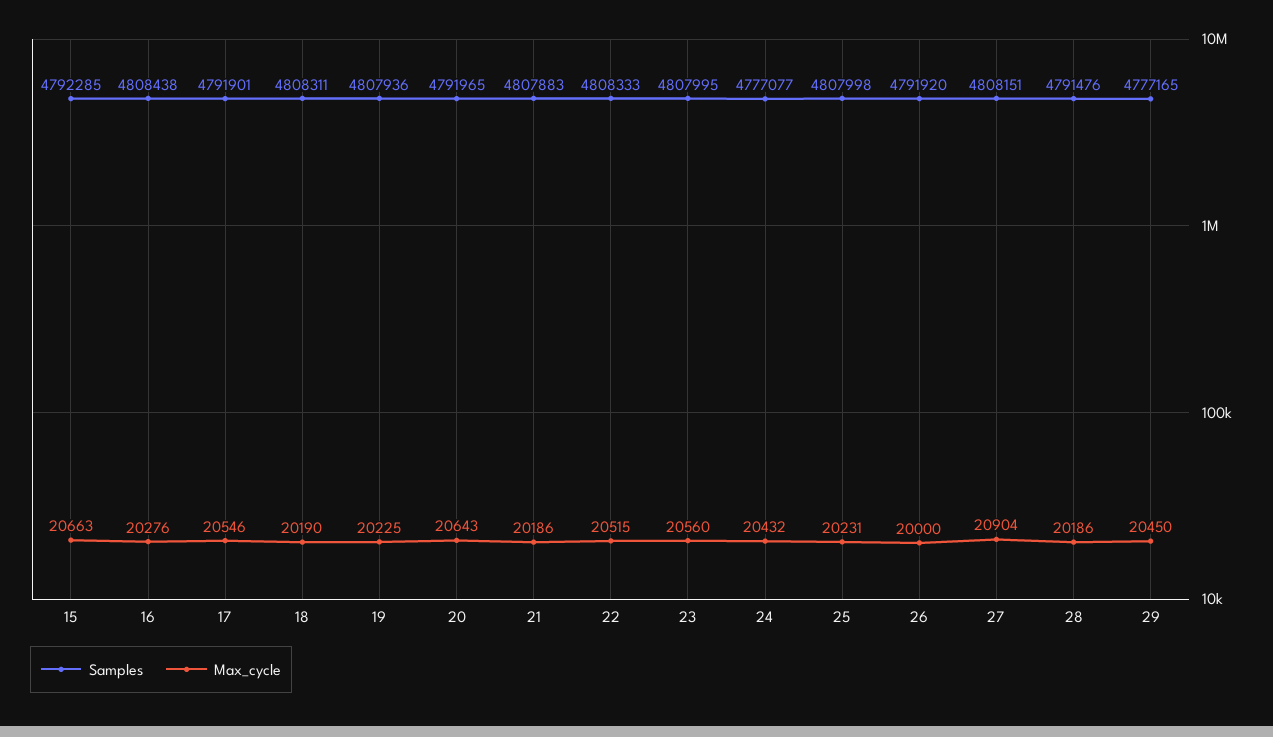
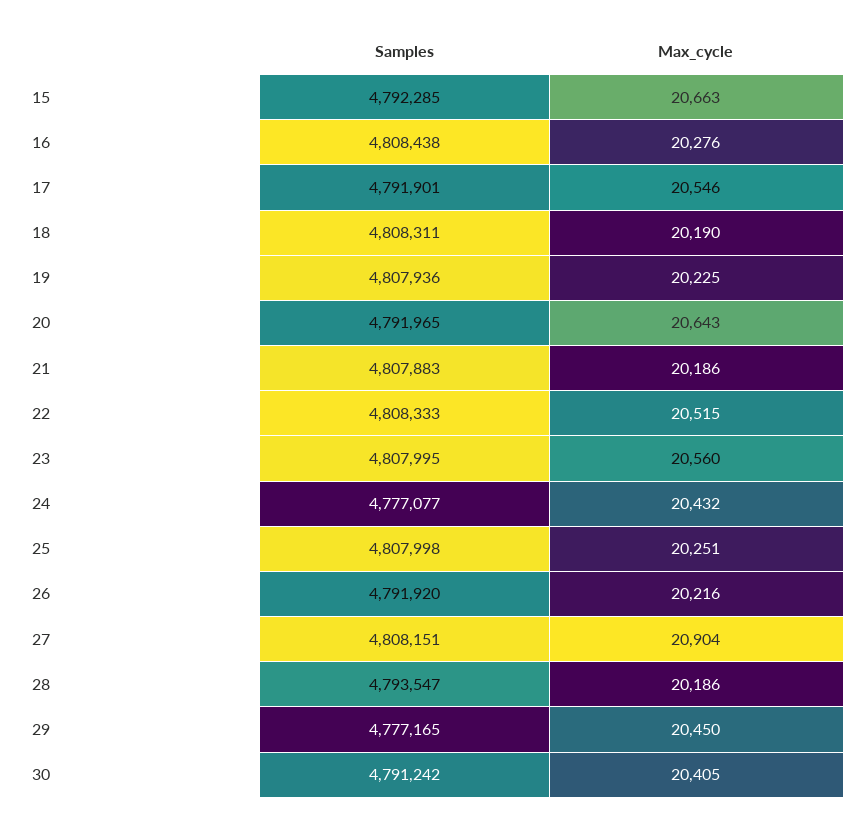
  {
    "Samples": {
      "15": 4792285,
      "16": 4808438,
      "17": 4791901,
      "18": 4808311,
      "19": 4807936,
      "20": 4791965,
      "21": 4807883,
      "22": 4808333,
      "23": 4807995,
      "24": 4777077,
      "25": 4807998,
      "26": 4791920,
      "27": 4808151,
-     "28": 4791476,
+     "28": 4793547,
-     "29": 4777165
+     "29": 4777165,
+     "30": 4791242
    },
    "Max_cycle": {
      "15": 20663,
      "16": 20276,
      "17": 20546,
      "18": 20190,
      "19": 20225,
      "20": 20643,
      "21": 20186,
      "22": 20515,
      "23": 20560,
      "24": 20432,
-     "25": 20231,
+     "25": 20251,
-     "26": 20000,
+     "26": 20216,
      "27": 20904,
      "28": 20186,
-     "29": 20450
+     "29": 20450,
+     "30": 20405
    }
  }

